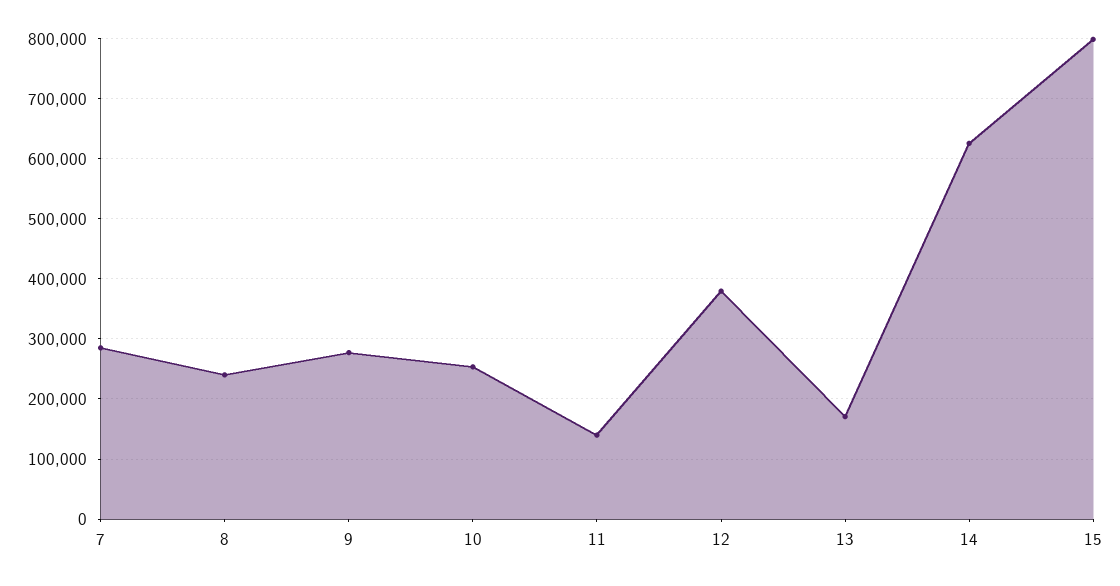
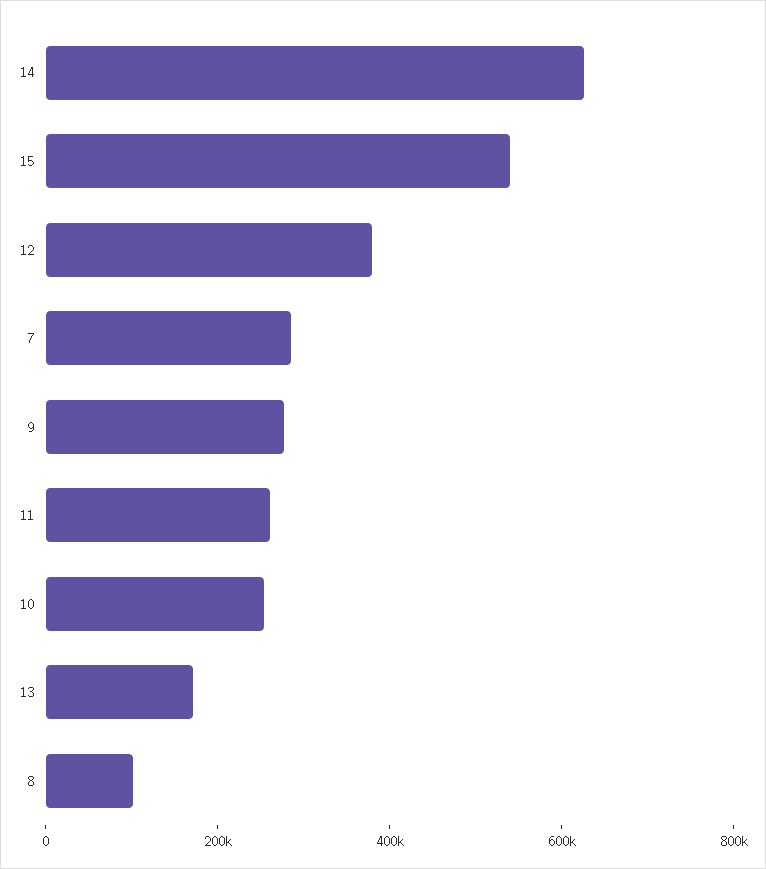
  {
    "7": 290000,
-   "8": 240000,
+   "8": 100000,
    "9": 280000,
    "10": 250000,
-   "11": 140000,
+   "11": 250000,
    "12": 380000,
    "13": 170000,
    "14": 630000,
-   "15": 800000
+   "15": 550000
  }

